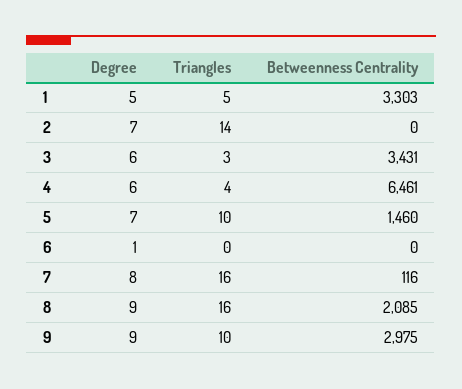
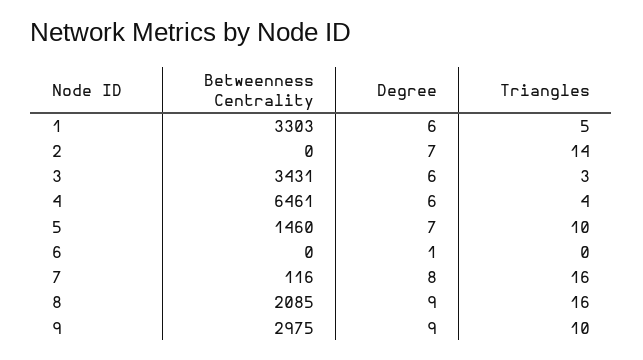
  {
    "Degree": {
-     "1": 5,
+     "1": 6,
      "2": 7,
      "3": 6,
      "4": 6,
      "5": 7,
      "6": 1,
      "7": 8,
      "8": 9,
      "9": 9
    },
    "Triangles": {
      "1": 5,
      "2": 14,
      "3": 3,
      "4": 4,
      "5": 10,
      "6": 0,
      "7": 16,
      "8": 16,
      "9": 10
    },
    "Betweenness Centrality": {
      "1": 3303,
      "2": 0,
      "3": 3431,
      "4": 6461,
      "5": 1460,
      "6": 0,
      "7": 116,
      "8": 2085,
      "9": 2975
    }
  }

